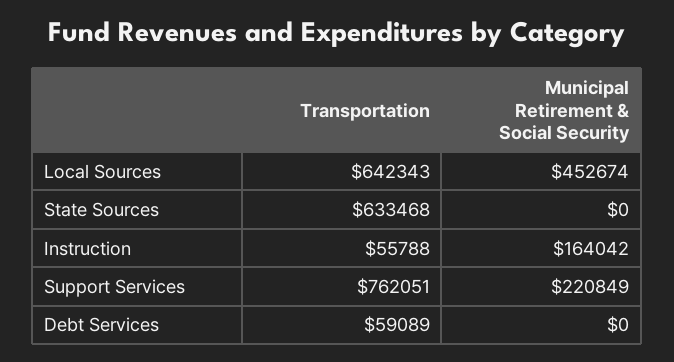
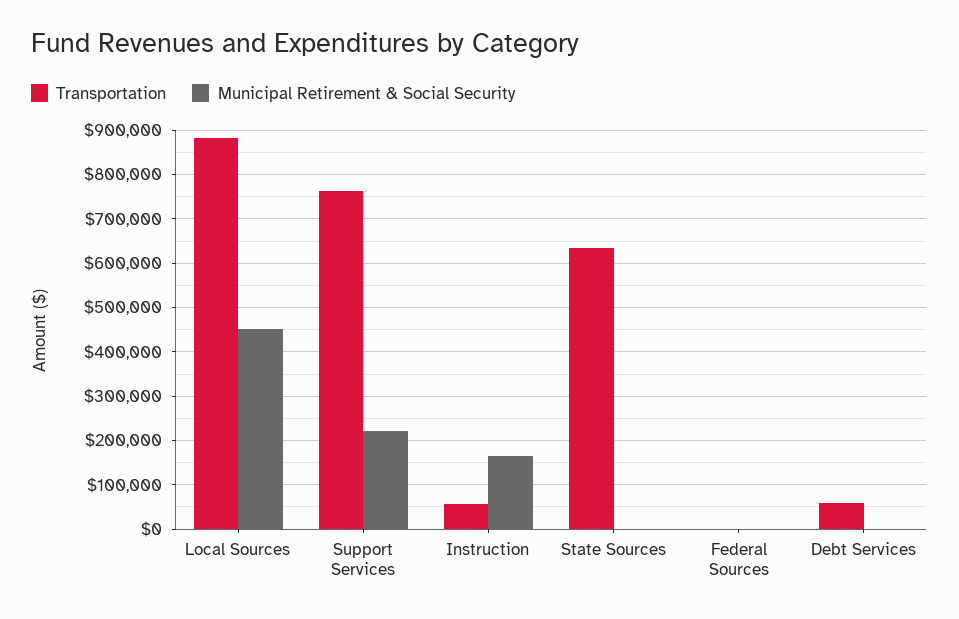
  {
    "Transportation": {
-     "Local Sources": 642343,
+     "Local Sources": 880000,
      "State Sources": 633468,
      "Instruction": 55788,
      "Support Services": 762051,
-     "Debt Services": 59089
+     "Debt Services": 59089,
+     "Federal Sources": 0
    },
    "Municipal Retirement & Social Security": {
      "Local Sources": 452674,
      "State Sources": 0,
      "Instruction": 164042,
      "Support Services": 220849,
-     "Debt Services": 0
+     "Debt Services": 0,
+     "Federal Sources": 0
    }
  }

